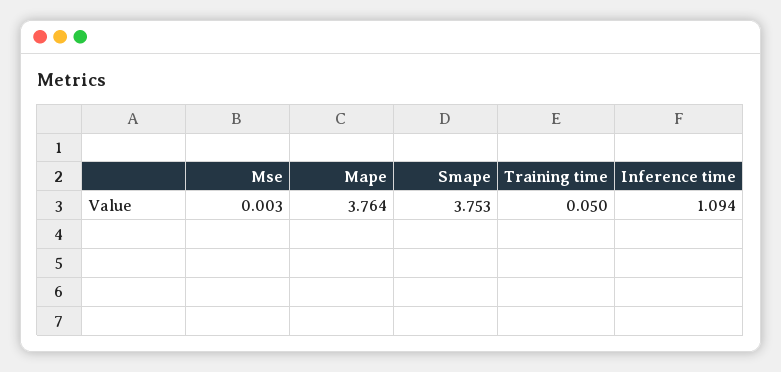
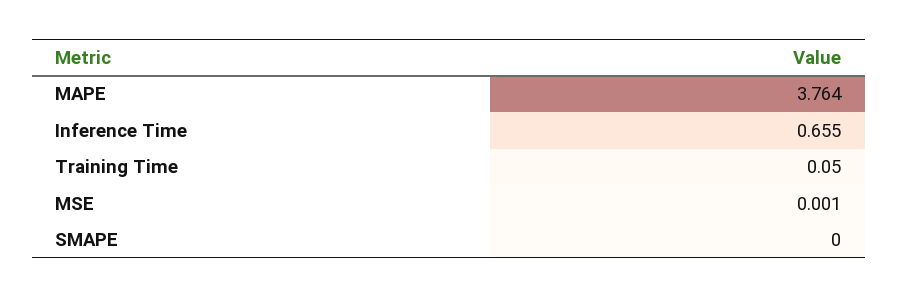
  {
-   "Mse": 0.003,
+   "Mse": 0.001,
    "Mape": 3.764,
-   "Smape": 3.753,
+   "Smape": 0,
    "Training time": 0.05,
-   "Inference time": 1.094
+   "Inference time": 0.655
  }

